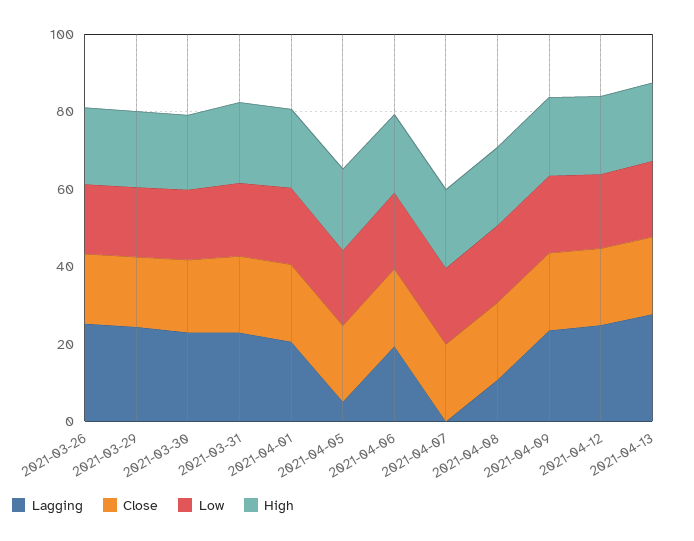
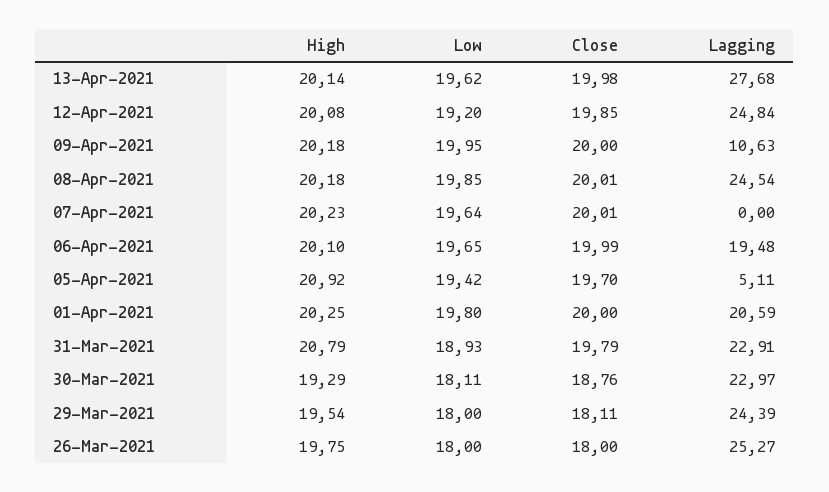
  {
    "Lagging": {
      "2021-03-26": 25.27,
      "2021-03-29": 24.39,
      "2021-03-30": 22.97,
      "2021-03-31": 22.91,
      "2021-04-01": 20.59,
      "2021-04-05": 5.11,
      "2021-04-06": 19.48,
      "2021-04-07": 0,
-     "2021-04-08": 10,
+     "2021-04-08": 24.54,
-     "2021-04-09": 25,
+     "2021-04-09": 10.63,
      "2021-04-12": 24.84,
      "2021-04-13": 27.68
    },
    "Close": {
      "2021-03-26": 18,
      "2021-03-29": 18.11,
      "2021-03-30": 18.76,
      "2021-03-31": 19.79,
      "2021-04-01": 20,
      "2021-04-05": 19.7,
      "2021-04-06": 19.99,
      "2021-04-07": 20.01,
      "2021-04-08": 20.01,
      "2021-04-09": 20,
      "2021-04-12": 19.85,
      "2021-04-13": 19.98
    },
    "Low": {
      "2021-03-26": 18,
      "2021-03-29": 18,
      "2021-03-30": 18.11,
      "2021-03-31": 18.93,
      "2021-04-01": 19.8,
      "2021-04-05": 19.42,
      "2021-04-06": 19.65,
      "2021-04-07": 19.64,
      "2021-04-08": 19.85,
      "2021-04-09": 19.95,
      "2021-04-12": 19.2,
      "2021-04-13": 19.62
    },
    "High": {
      "2021-03-26": 19.75,
      "2021-03-29": 19.54,
      "2021-03-30": 19.29,
      "2021-03-31": 20.79,
      "2021-04-01": 20.25,
      "2021-04-05": 20.92,
      "2021-04-06": 20.1,
      "2021-04-07": 20.23,
      "2021-04-08": 20.18,
      "2021-04-09": 20.18,
      "2021-04-12": 20.08,
      "2021-04-13": 20.14
    }
  }

